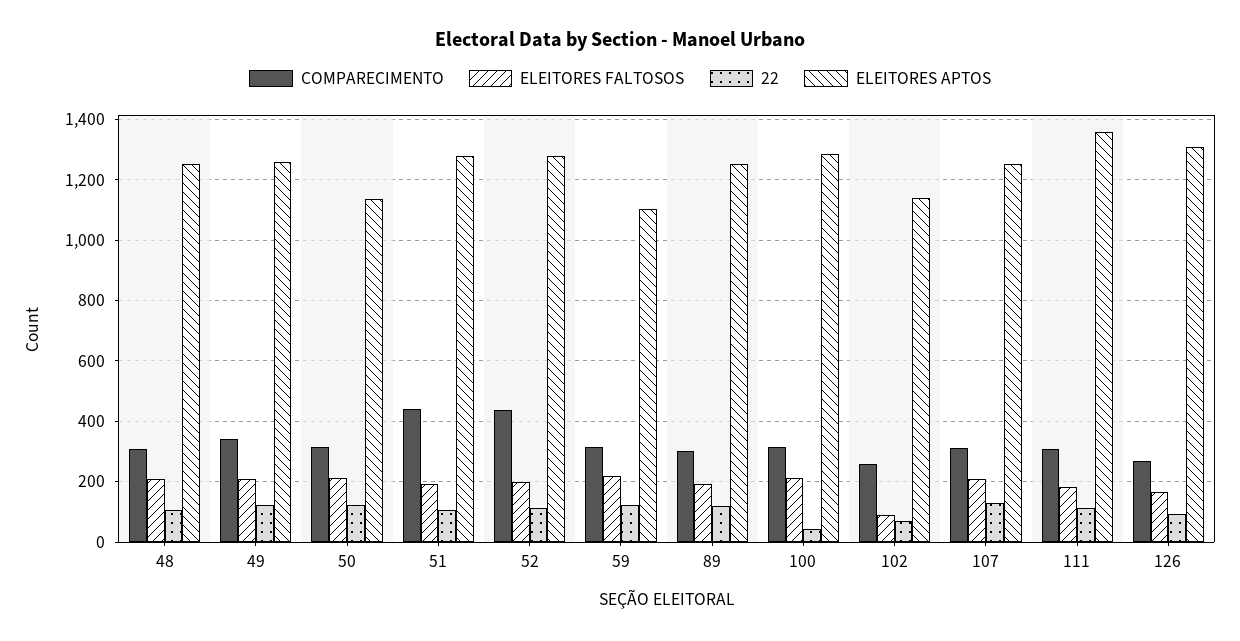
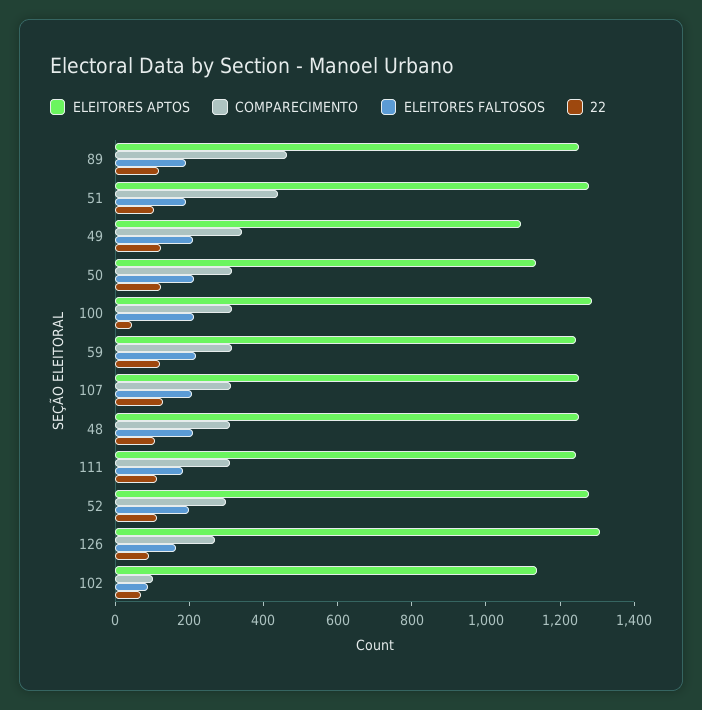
  {
    "COMPARECIMENTO": {
      "48": 300,
      "49": 340,
      "50": 320,
      "51": 440,
-     "52": 440,
+     "52": 300,
      "59": 320,
-     "89": 300,
+     "89": 450,
      "100": 320,
-     "102": 260,
+     "102": 100,
      "107": 320,
      "111": 300,
      "126": 280
    },
    "ELEITORES FALTOSOS": {
      "48": 220,
      "49": 200,
      "50": 220,
      "51": 200,
      "52": 200,
      "59": 220,
      "89": 200,
      "100": 220,
      "102": 80,
      "107": 200,
      "111": 180,
      "126": 160
    },
    "22": {
      "48": 100,
      "49": 120,
      "50": 120,
      "51": 100,
      "52": 120,
      "59": 120,
      "89": 120,
      "100": 40,
      "102": 80,
      "107": 120,
      "111": 120,
      "126": 100
    },
    "ELEITORES APTOS": {
      "48": 1260,
-     "49": 1260,
+     "49": 1100,
      "50": 1140,
      "51": 1280,
      "52": 1280,
-     "59": 1100,
+     "59": 1250,
      "89": 1260,
      "100": 1280,
      "102": 1140,
      "107": 1260,
-     "111": 1360,
+     "111": 1250,
      "126": 1300
    }
  }

